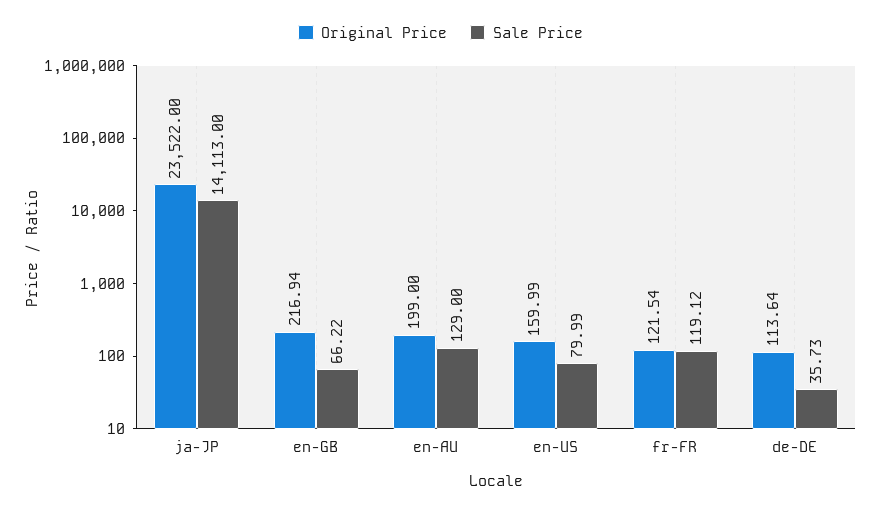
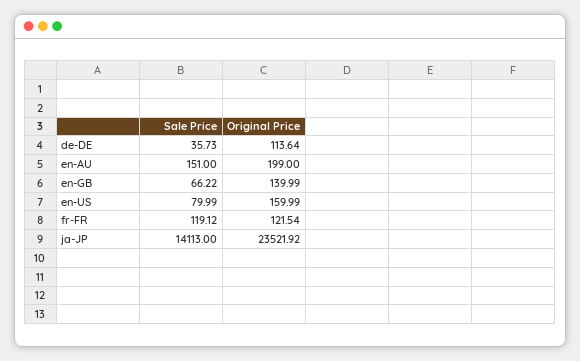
  {
    "Original Price": {
-     "ja-JP": 23522,
+     "ja-JP": 23521.92,
-     "en-GB": 216.94,
+     "en-GB": 139.99,
      "en-AU": 199,
      "en-US": 159.99,
      "fr-FR": 121.54,
      "de-DE": 113.64
    },
    "Sale Price": {
      "ja-JP": 14113,
      "en-GB": 66.22,
-     "en-AU": 129,
+     "en-AU": 151,
      "en-US": 79.99,
      "fr-FR": 119.12,
      "de-DE": 35.73
    }
  }

